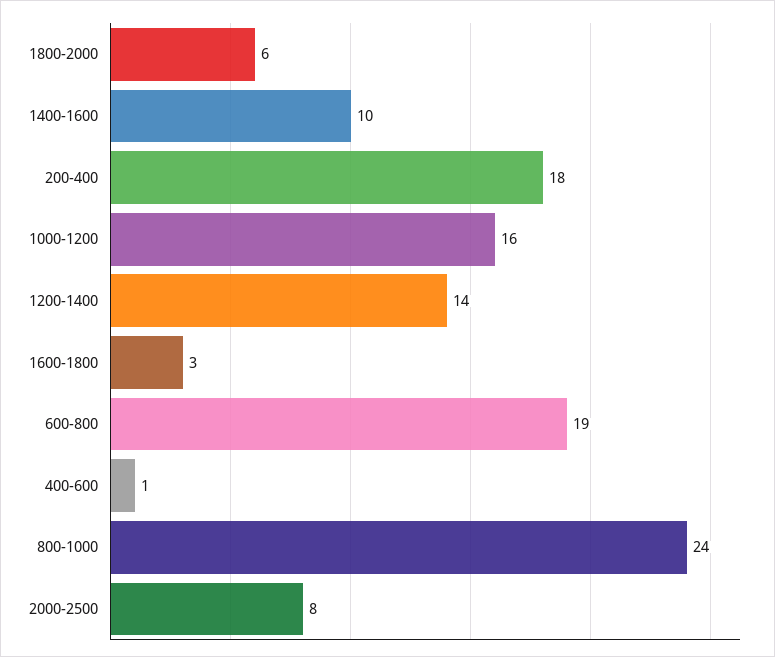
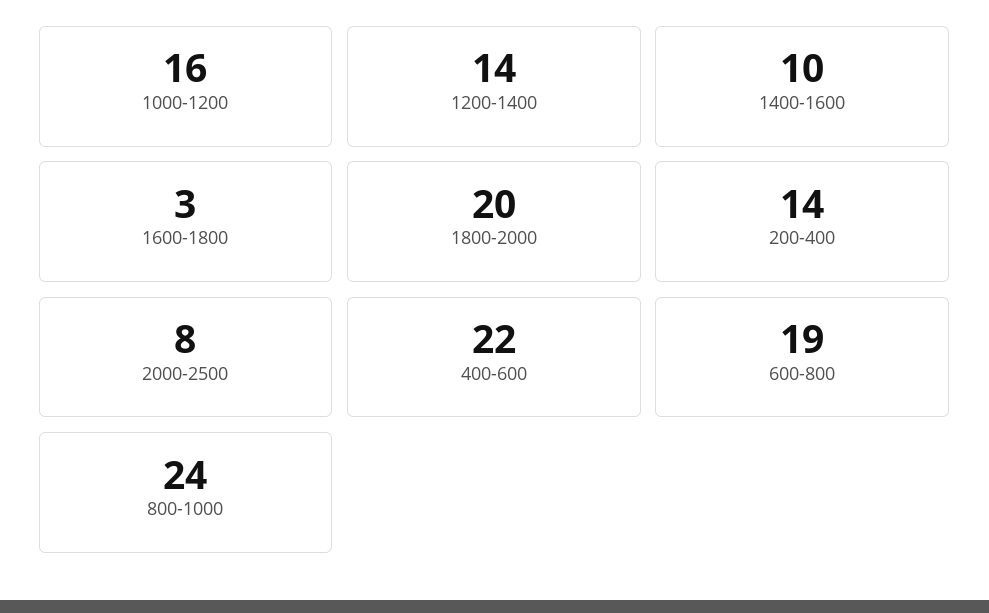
  {
-   "1800-2000": 6,
+   "1800-2000": 20,
    "1400-1600": 10,
-   "200-400": 18,
+   "200-400": 14,
    "1000-1200": 16,
    "1200-1400": 14,
    "1600-1800": 3,
    "600-800": 19,
-   "400-600": 1,
+   "400-600": 22,
    "800-1000": 24,
    "2000-2500": 8
  }

